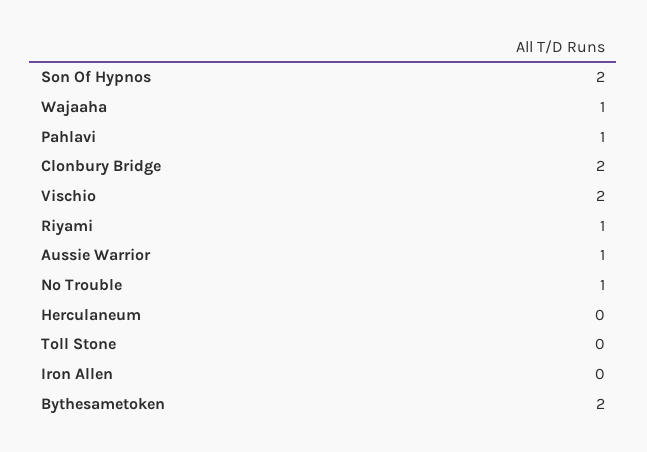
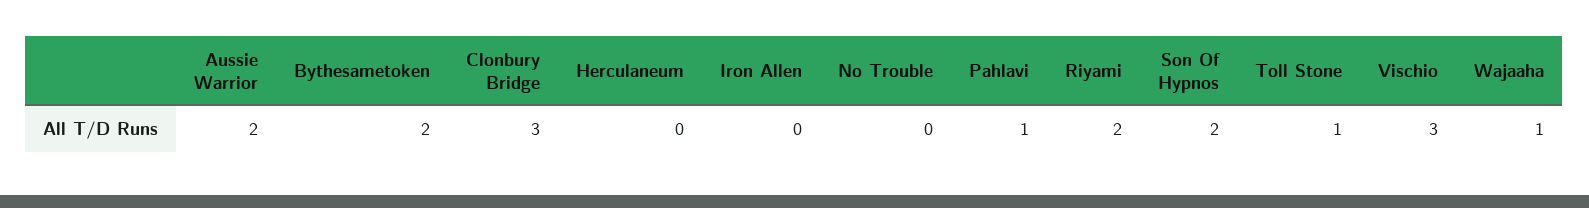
  {
    "Son Of Hypnos": 2,
    "Wajaaha": 1,
    "Pahlavi": 1,
-   "Clonbury Bridge": 2,
+   "Clonbury Bridge": 3,
-   "Vischio": 2,
+   "Vischio": 3,
-   "Riyami": 1,
+   "Riyami": 2,
-   "Aussie Warrior": 1,
+   "Aussie Warrior": 2,
-   "No Trouble": 1,
+   "No Trouble": 0,
    "Herculaneum": 0,
-   "Toll Stone": 0,
+   "Toll Stone": 1,
    "Iron Allen": 0,
    "Bythesametoken": 2
  }

